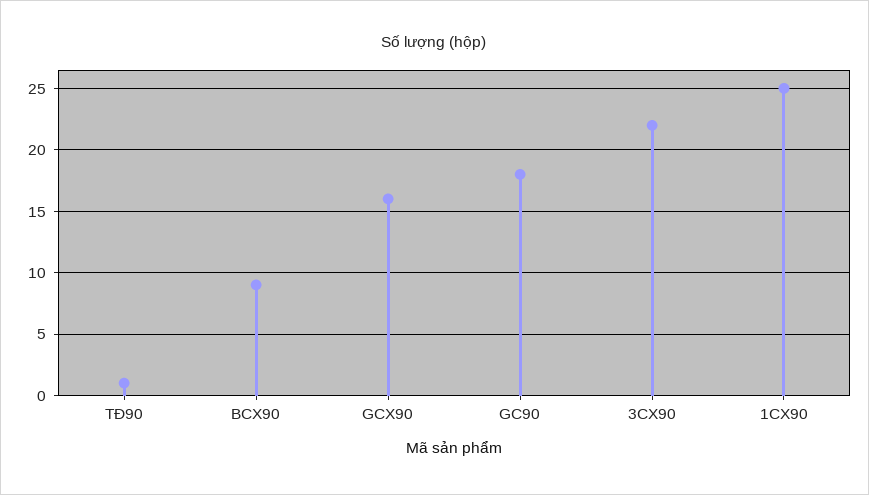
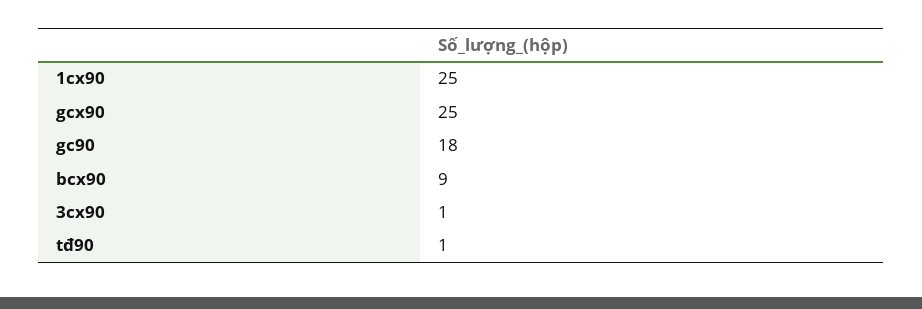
  {
    "TĐ90": 1,
    "BCX90": 9,
-   "GCX90": 16,
+   "GCX90": 25,
    "GC90": 18,
-   "3CX90": 22,
+   "3CX90": 1,
    "1CX90": 25
  }

